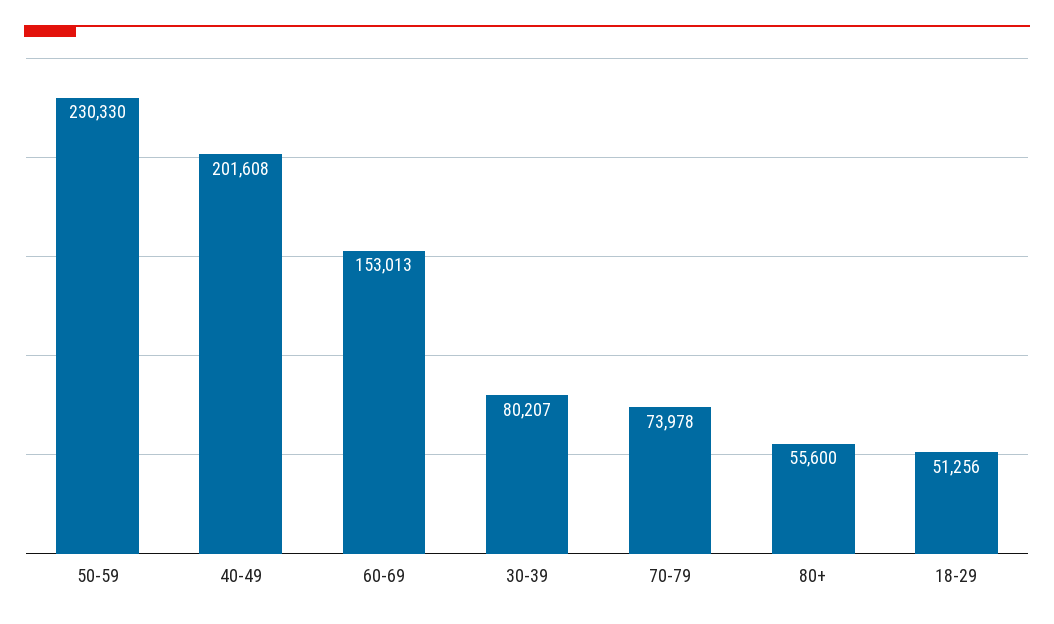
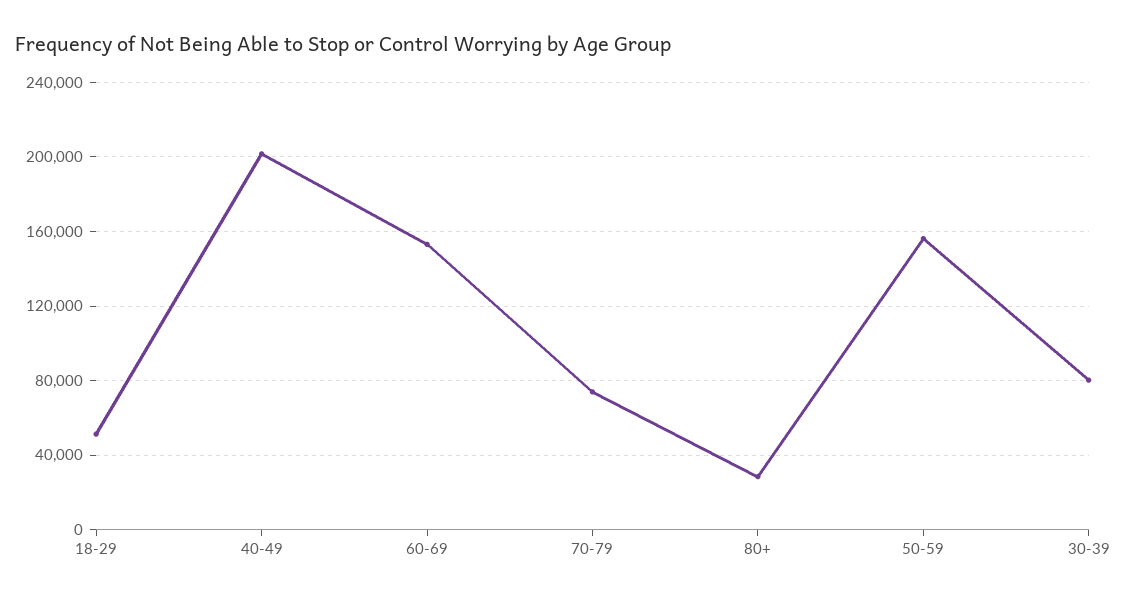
  {
-   "50-59": 230330,
+   "50-59": 155000,
    "40-49": 201608,
    "60-69": 153013,
    "30-39": 80207,
    "70-79": 73978,
-   "80+": 55600,
+   "80+": 30000,
    "18-29": 51256
  }

